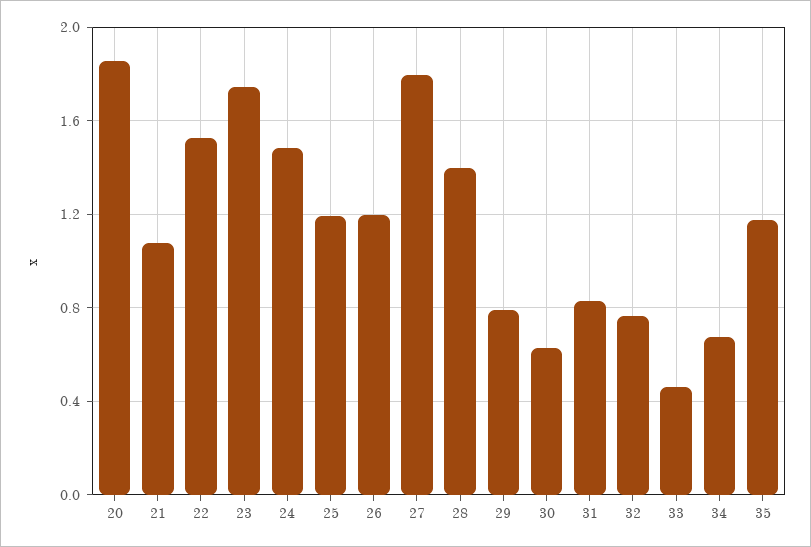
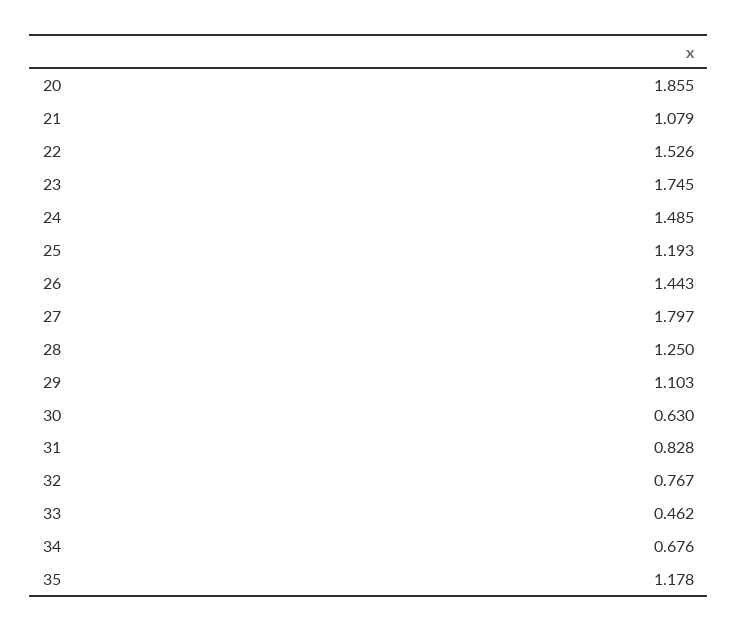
  {
    "20": 1.855,
    "21": 1.079,
    "22": 1.526,
    "23": 1.745,
    "24": 1.485,
    "25": 1.193,
-   "26": 1.2,
+   "26": 1.443,
    "27": 1.797,
-   "28": 1.4,
+   "28": 1.25,
-   "29": 0.8,
+   "29": 1.103,
    "30": 0.63,
    "31": 0.828,
    "32": 0.767,
    "33": 0.462,
    "34": 0.676,
    "35": 1.178
  }

